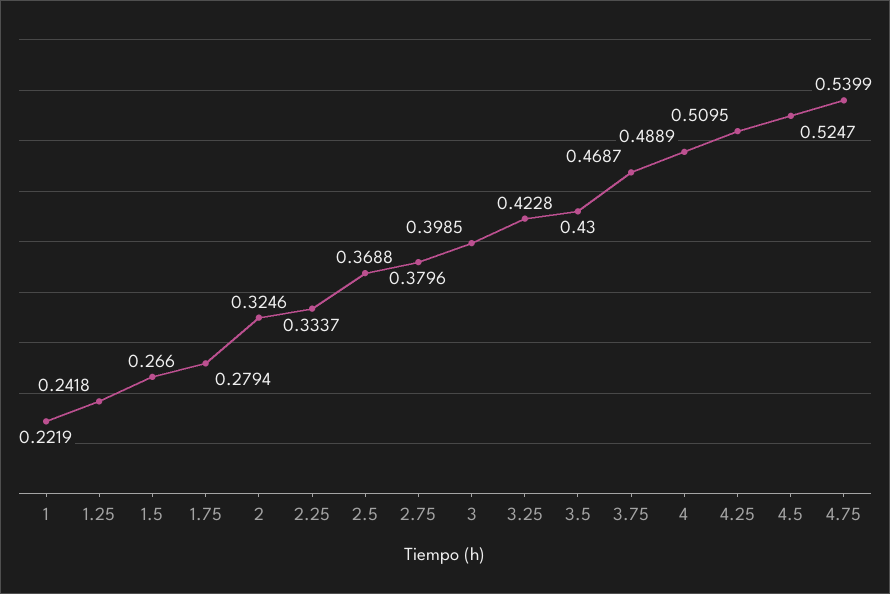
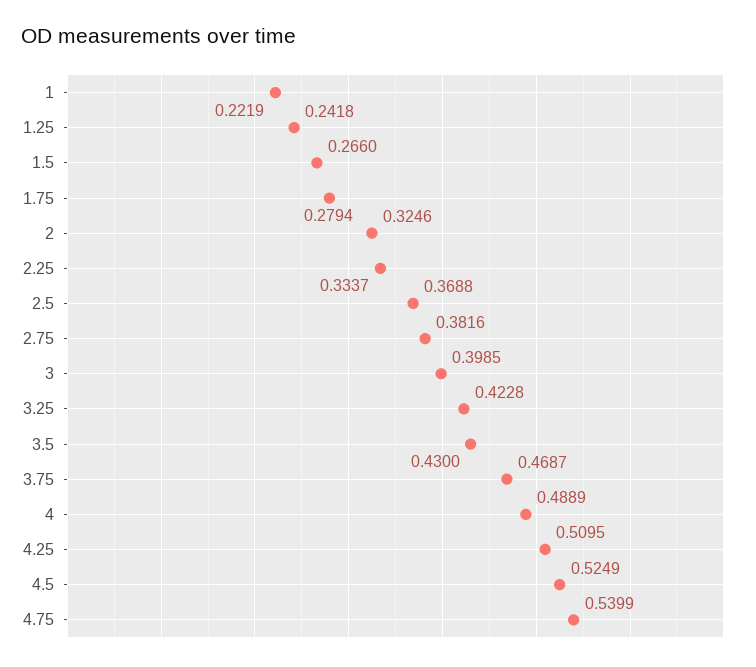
  {
    "1": 0.2219,
    "1.25": 0.2418,
    "1.5": 0.266,
    "1.75": 0.2794,
    "2": 0.3246,
    "2.25": 0.3337,
    "2.5": 0.3688,
-   "2.75": 0.3796,
+   "2.75": 0.3816,
    "3": 0.3985,
    "3.25": 0.4228,
    "3.5": 0.43,
    "3.75": 0.4687,
    "4": 0.4889,
    "4.25": 0.5095,
-   "4.5": 0.5247,
+   "4.5": 0.5249,
    "4.75": 0.5399
  }

